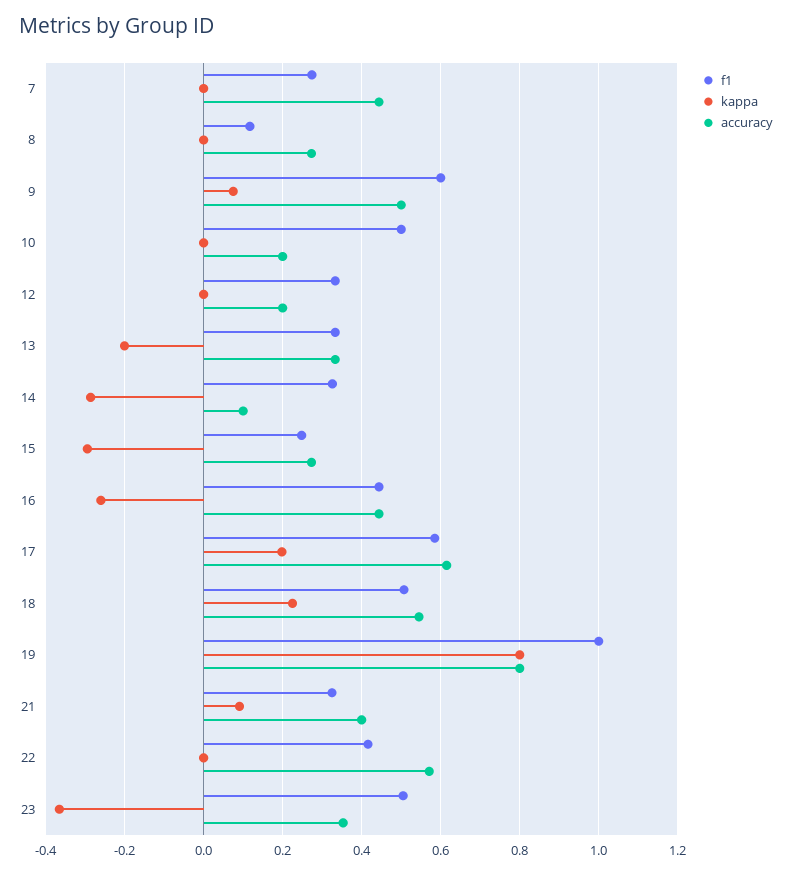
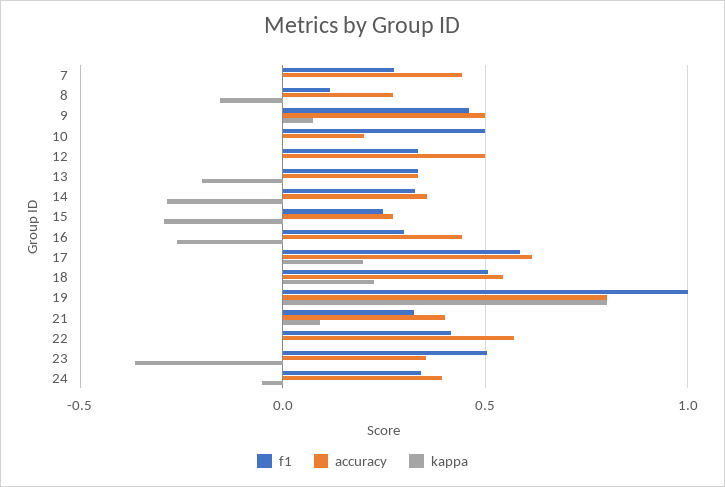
  {
    "f1": {
      "7": 0.28,
      "8": 0.12,
-     "9": 0.6,
+     "9": 0.45,
      "10": 0.5,
      "12": 0.34,
      "13": 0.34,
      "14": 0.32,
      "15": 0.24,
-     "16": 0.44,
+     "16": 0.3,
      "17": 0.58,
      "18": 0.5,
      "19": 1,
      "21": 0.32,
      "22": 0.42,
-     "23": 0.5
+     "23": 0.5,
+     "24": 0.35
    },
    "kappa": {
      "7": 0,
-     "8": 0,
+     "8": -0.15,
      "9": 0.08,
      "10": 0,
      "12": 0,
      "13": -0.2,
      "14": -0.28,
      "15": -0.3,
      "16": -0.26,
      "17": 0.2,
      "18": 0.22,
      "19": 0.8,
      "21": 0.1,
      "22": 0,
-     "23": -0.36
+     "23": -0.36,
+     "24": -0.05
    },
    "accuracy": {
      "7": 0.44,
      "8": 0.28,
      "9": 0.5,
      "10": 0.2,
-     "12": 0.2,
+     "12": 0.5,
      "13": 0.34,
-     "14": 0.1,
+     "14": 0.35,
      "15": 0.28,
      "16": 0.44,
      "17": 0.62,
      "18": 0.54,
      "19": 0.8,
      "21": 0.4,
      "22": 0.58,
-     "23": 0.36
+     "23": 0.36,
+     "24": 0.4
    }
  }

